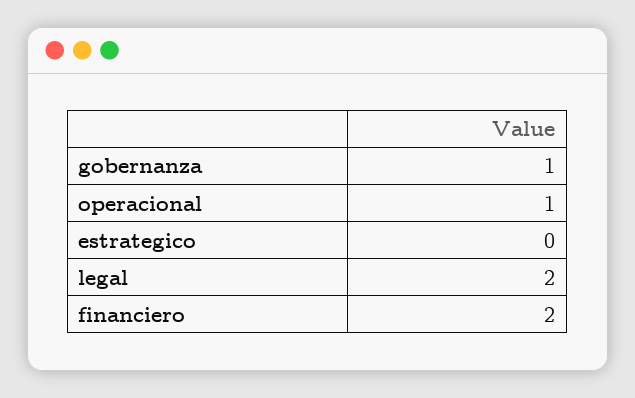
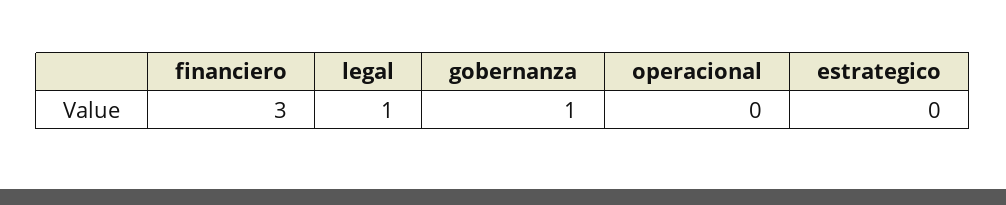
  {
    "gobernanza": 1,
-   "operacional": 1,
+   "operacional": 0,
    "estrategico": 0,
-   "legal": 2,
+   "legal": 1,
-   "financiero": 2
+   "financiero": 3
  }

